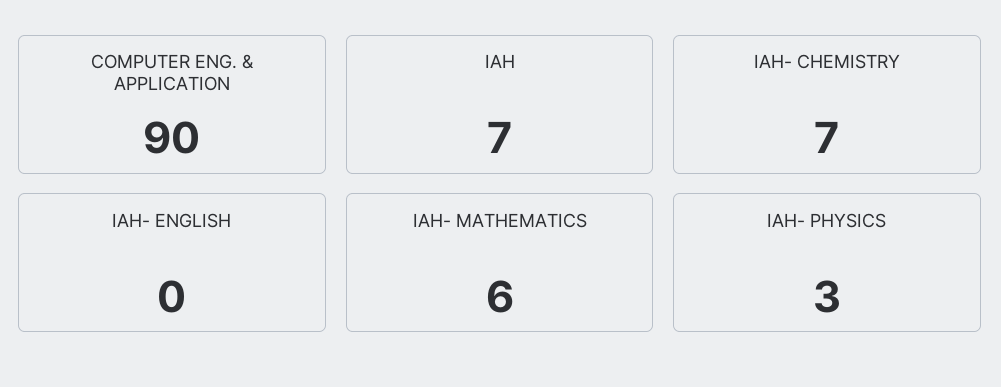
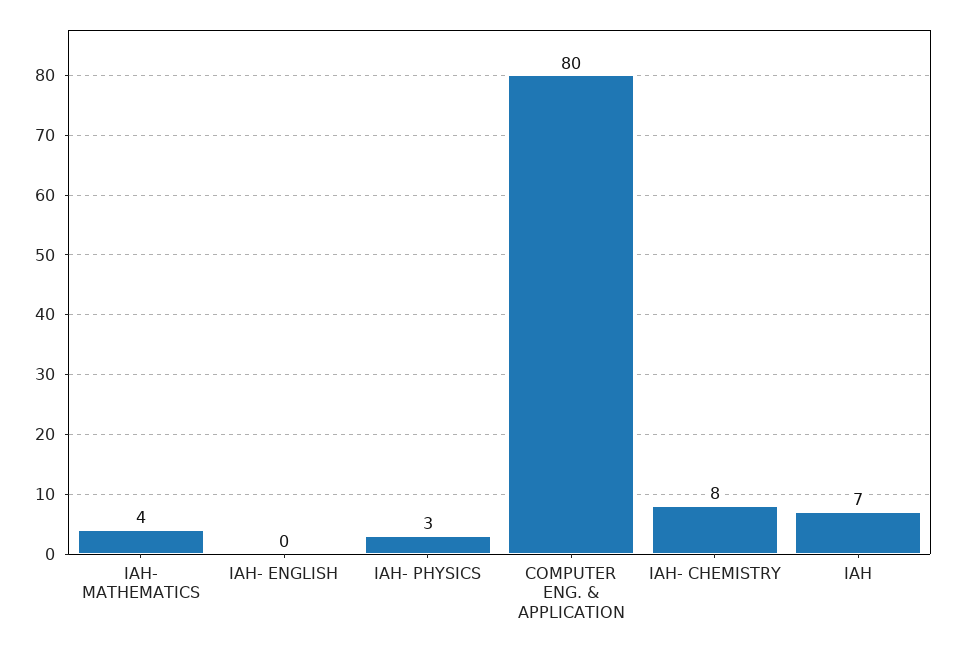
  {
-   "COMPUTER ENG. & APPLICATION": 90,
+   "COMPUTER ENG. & APPLICATION": 80,
    "IAH": 7,
-   "IAH- CHEMISTRY": 7,
+   "IAH- CHEMISTRY": 8,
    "IAH- ENGLISH": 0,
-   "IAH- MATHEMATICS": 6,
+   "IAH- MATHEMATICS": 4,
    "IAH- PHYSICS": 3
  }

